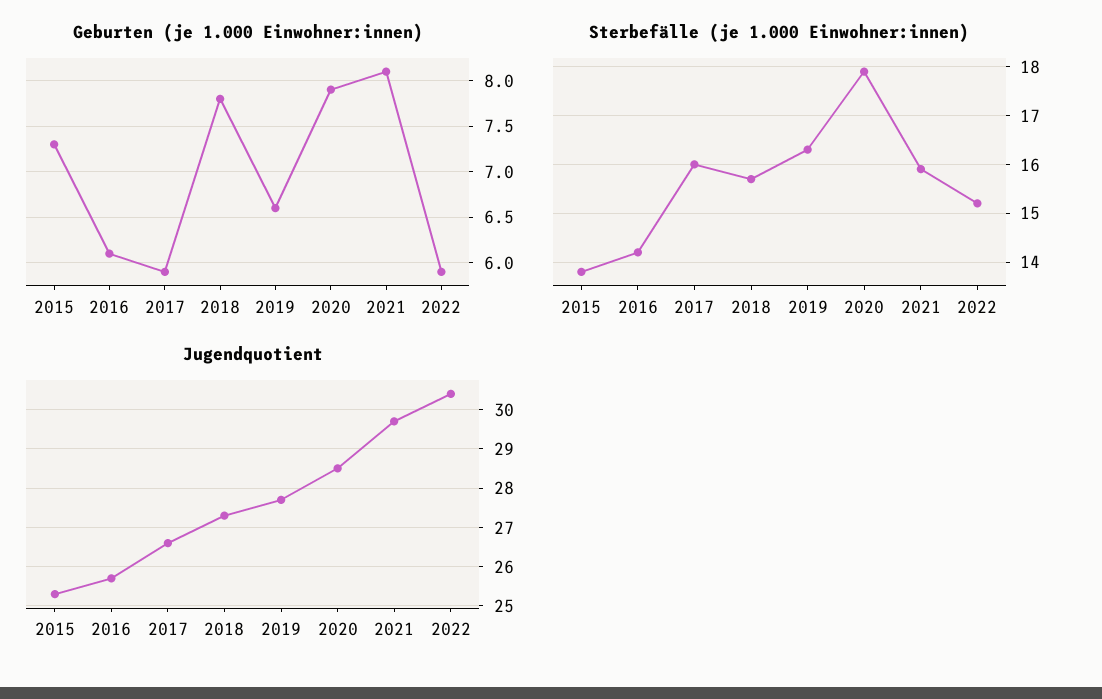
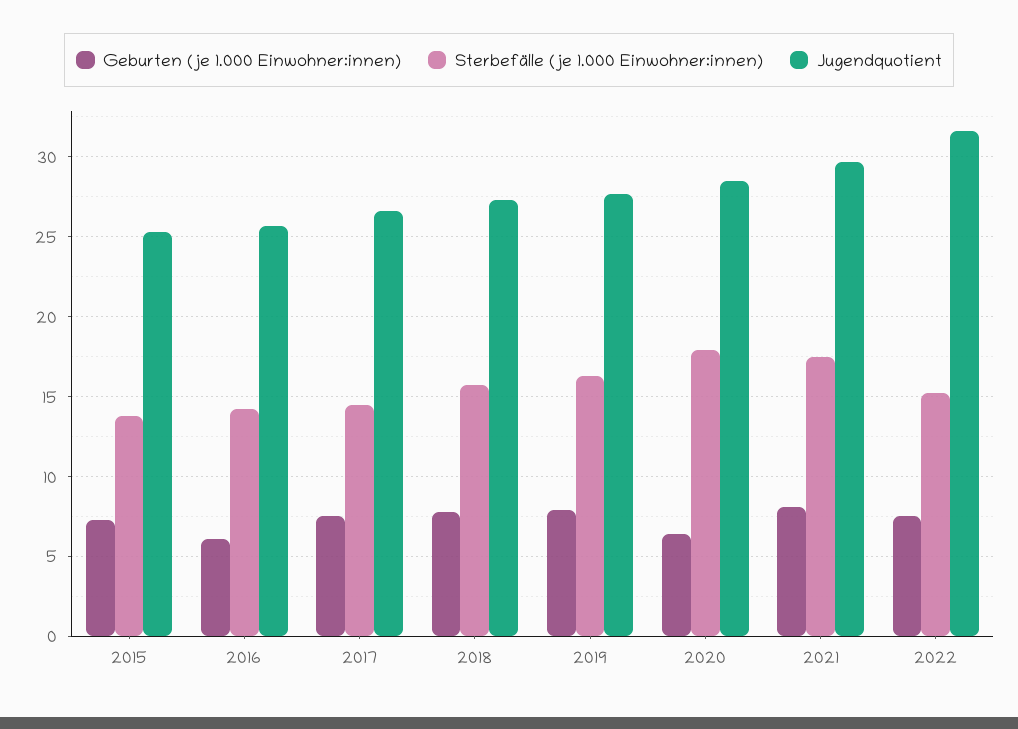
  {
    "Geburten (je 1.000 Einwohner:innen)": {
      "2015": 7.3,
      "2016": 6.1,
-     "2017": 5.9,
+     "2017": 7.5,
      "2018": 7.8,
-     "2019": 6.6,
+     "2019": 8,
-     "2020": 7.9,
+     "2020": 6.5,
      "2021": 8.1,
-     "2022": 5.9
+     "2022": 7.5
    },
    "Sterbefälle (je 1.000 Einwohner:innen)": {
      "2015": 14,
      "2016": 14,
-     "2017": 16,
+     "2017": 14.5,
      "2018": 15.5,
      "2019": 16.5,
      "2020": 18,
-     "2021": 16,
+     "2021": 17.5,
      "2022": 15
    },
    "Jugendquotient": {
      "2015": 25.5,
      "2016": 25.5,
      "2017": 26.5,
      "2018": 27.5,
      "2019": 27.5,
      "2020": 28.5,
      "2021": 29.5,
-     "2022": 30.5
+     "2022": 31.5
    }
  }

